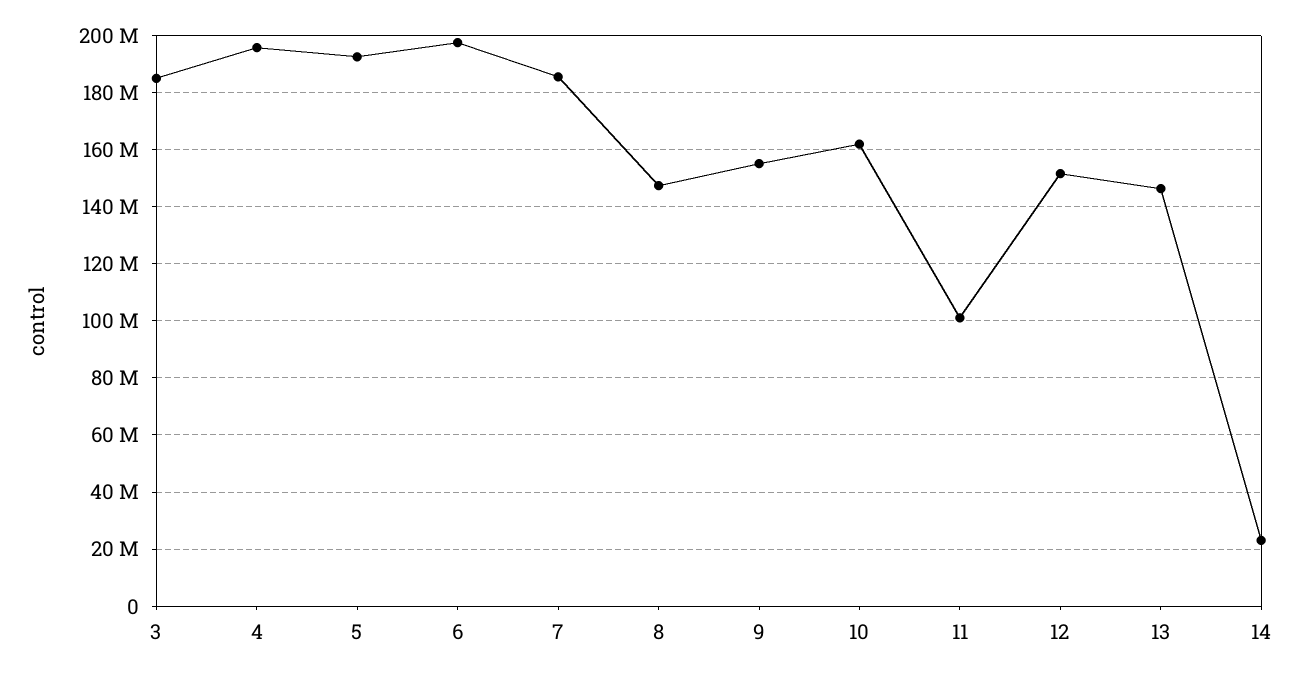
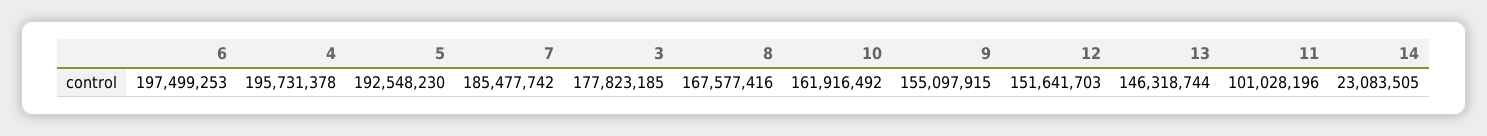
  {
-   "3": 185000000,
+   "3": 177823185,
    "4": 195731378,
    "5": 192548230,
    "6": 197499253,
    "7": 185477742,
-   "8": 147500000,
+   "8": 167577416,
    "9": 155097915,
    "10": 161916492,
    "11": 101028196,
    "12": 151641703,
    "13": 146318744,
    "14": 23083505
  }

